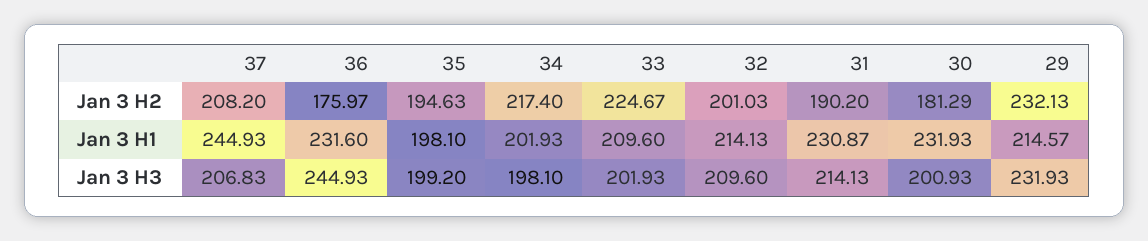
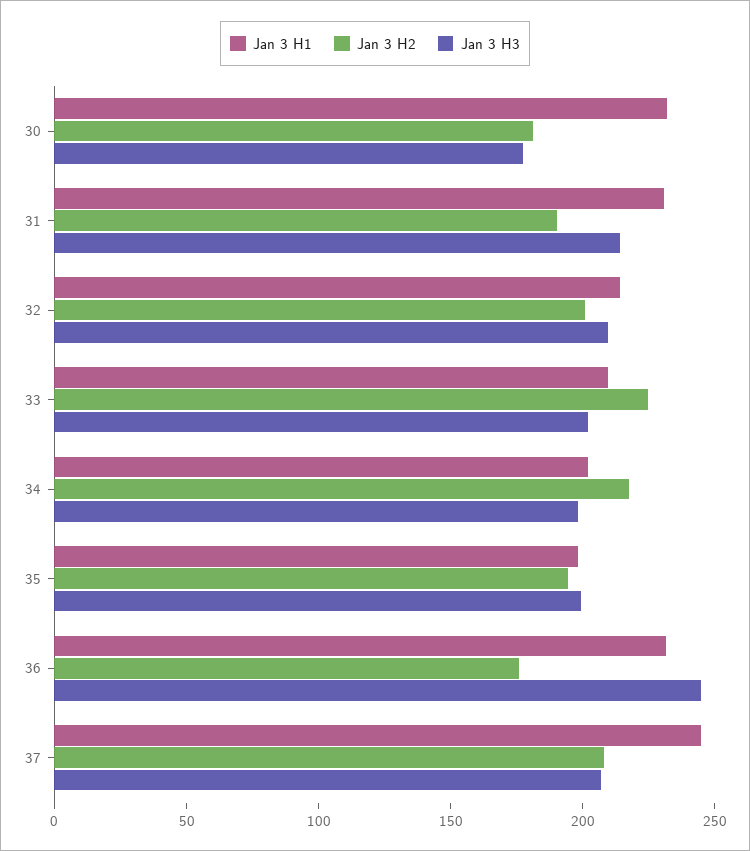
  {
    "Jan 3 H2": {
      "37": 208.2,
      "36": 175.97,
      "35": 194.63,
      "34": 217.4,
      "33": 224.67,
      "32": 201.03,
      "31": 190.2,
-     "30": 181.29,
+     "30": 181.29
-     "29": 232.13
    },
    "Jan 3 H1": {
      "37": 244.93,
      "36": 231.6,
      "35": 198.1,
      "34": 201.93,
      "33": 209.6,
      "32": 214.13,
      "31": 230.87,
-     "30": 231.93,
+     "30": 231.93
-     "29": 214.57
    },
    "Jan 3 H3": {
      "37": 206.83,
      "36": 244.93,
      "35": 199.2,
      "34": 198.1,
      "33": 201.93,
      "32": 209.6,
      "31": 214.13,
-     "30": 200.93,
+     "30": 180
-     "29": 231.93
    }
  }

